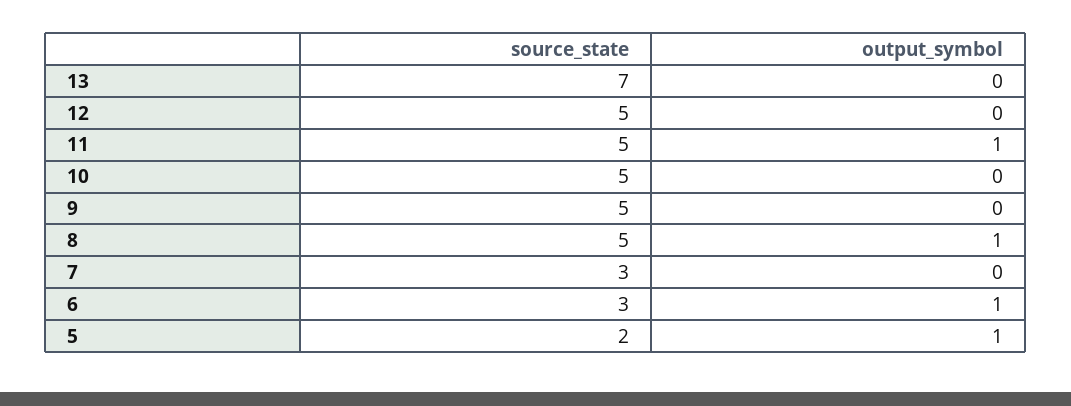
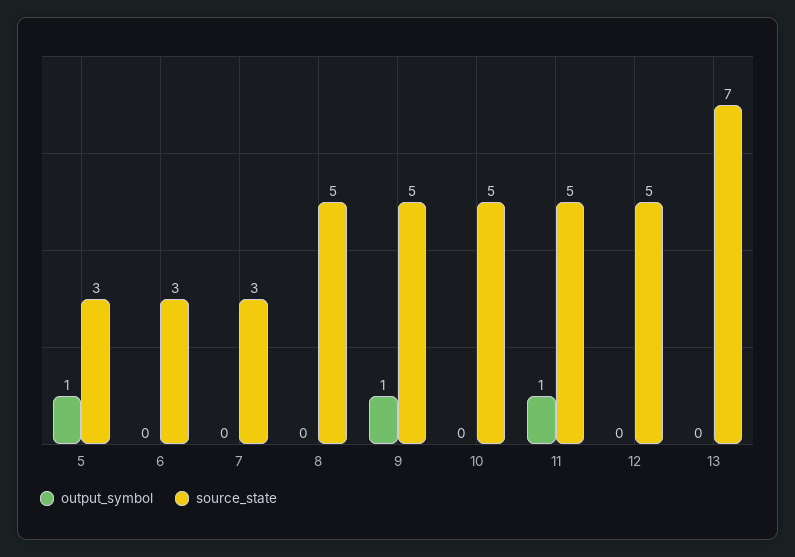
  {
    "source_state": {
      "13": 7,
      "12": 5,
      "11": 5,
      "10": 5,
      "9": 5,
      "8": 5,
      "7": 3,
      "6": 3,
-     "5": 2
+     "5": 3
    },
    "output_symbol": {
      "13": 0,
      "12": 0,
      "11": 1,
      "10": 0,
-     "9": 0,
+     "9": 1,
-     "8": 1,
+     "8": 0,
      "7": 0,
-     "6": 1,
+     "6": 0,
      "5": 1
    }
  }

